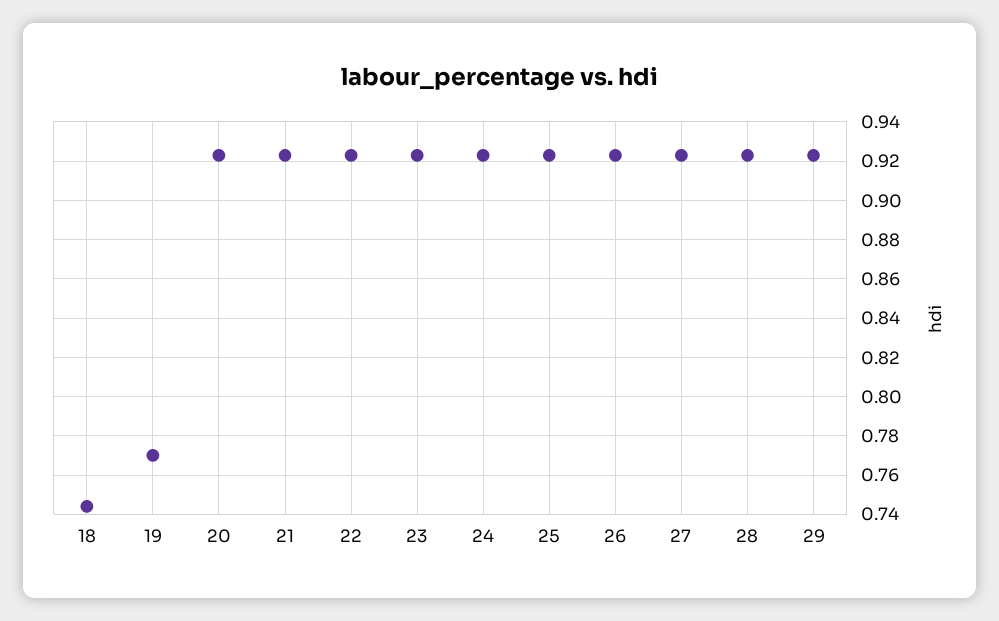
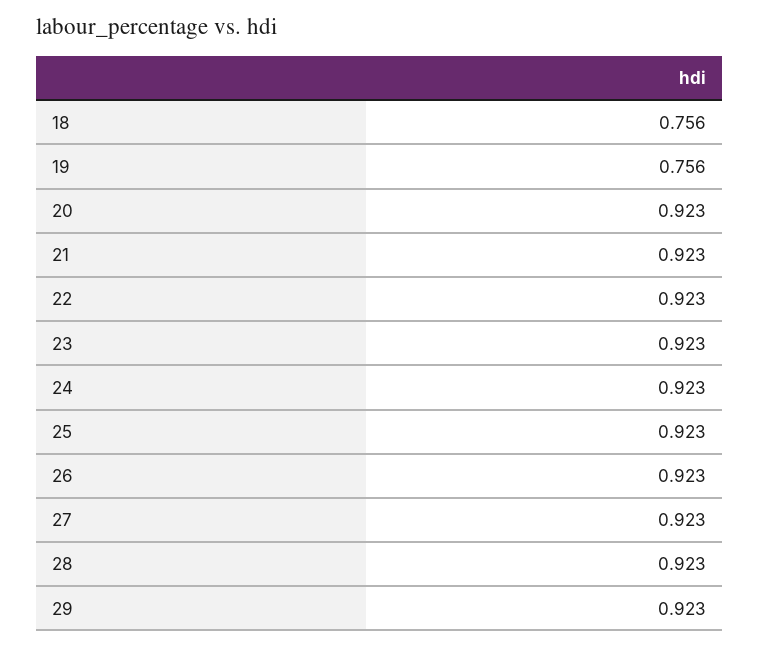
  {
-   "18": 0.745,
+   "18": 0.756,
-   "19": 0.77,
+   "19": 0.756,
    "20": 0.923,
    "21": 0.923,
    "22": 0.923,
    "23": 0.923,
    "24": 0.923,
    "25": 0.923,
    "26": 0.923,
    "27": 0.923,
    "28": 0.923,
    "29": 0.923
  }

